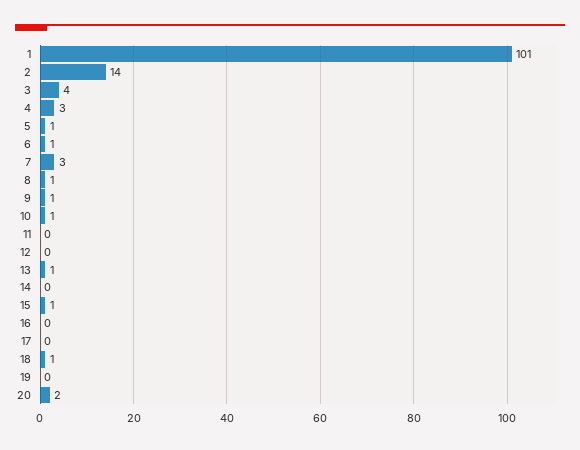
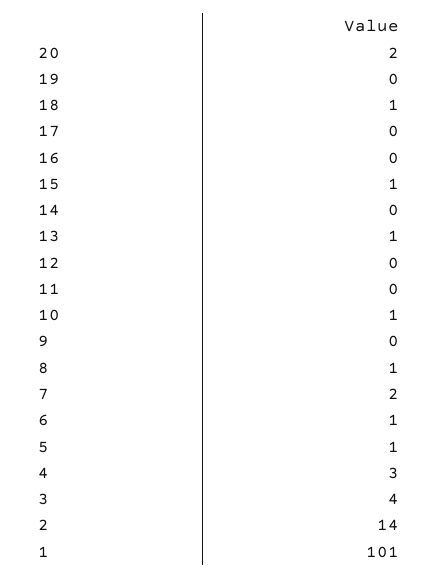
  {
    "1": 101,
    "2": 14,
    "3": 4,
    "4": 3,
    "5": 1,
    "6": 1,
-   "7": 3,
+   "7": 2,
    "8": 1,
-   "9": 1,
+   "9": 0,
    "10": 1,
    "11": 0,
    "12": 0,
    "13": 1,
    "14": 0,
    "15": 1,
    "16": 0,
    "17": 0,
    "18": 1,
    "19": 0,
    "20": 2
  }

